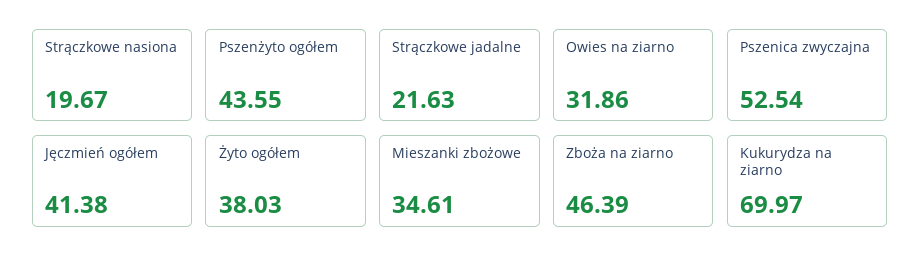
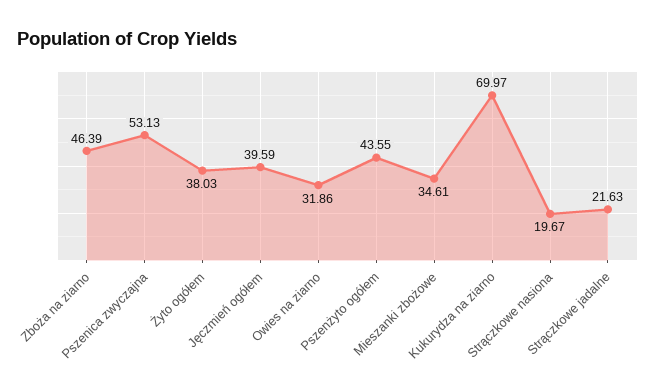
  {
    "Strączkowe nasiona": 19.67,
    "Pszenżyto ogółem": 43.55,
    "Strączkowe jadalne": 21.63,
    "Owies na ziarno": 31.86,
-   "Pszenica zwyczajna": 52.54,
+   "Pszenica zwyczajna": 53.13,
-   "Jęczmień ogółem": 41.38,
+   "Jęczmień ogółem": 39.59,
    "Żyto ogółem": 38.03,
    "Mieszanki zbożowe": 34.61,
    "Zboża na ziarno": 46.39,
    "Kukurydza na ziarno": 69.97
  }

